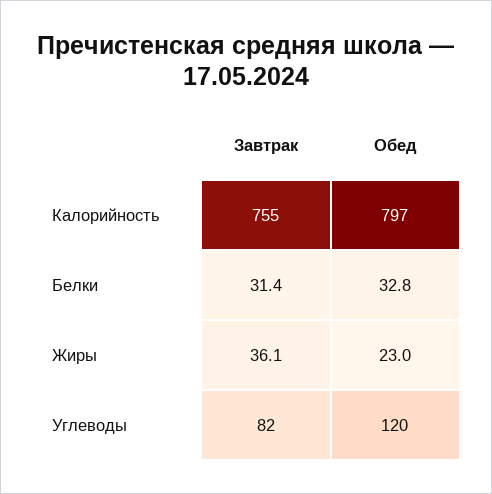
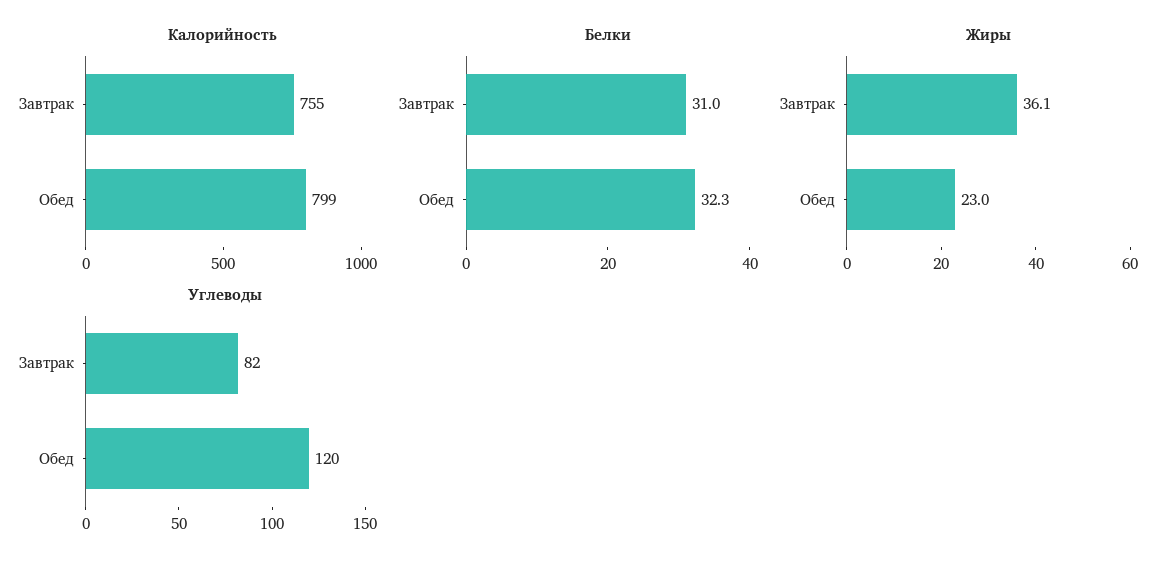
  {
    "Калорийность": {
      "Завтрак": 755,
-     "Обед": 797
+     "Обед": 799
    },
    "Белки": {
-     "Завтрак": 31.4,
+     "Завтрак": 31,
-     "Обед": 32.8
+     "Обед": 32.3
    },
    "Жиры": {
      "Завтрак": 36.1,
      "Обед": 23
    },
    "Углеводы": {
      "Завтрак": 82,
      "Обед": 120
    }
  }

